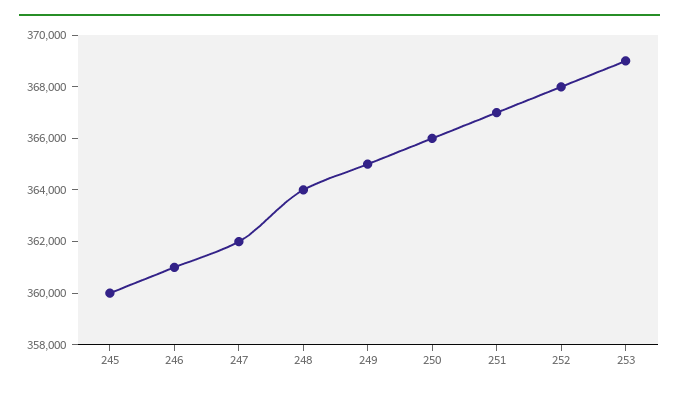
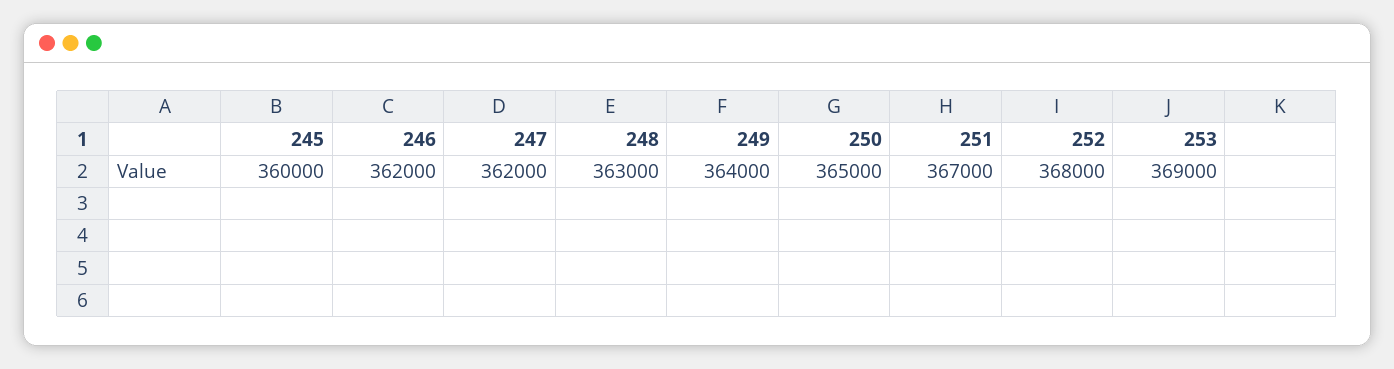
  {
    "245": 360000,
-   "246": 361000,
+   "246": 362000,
    "247": 362000,
-   "248": 364000,
+   "248": 363000,
-   "249": 365000,
+   "249": 364000,
-   "250": 366000,
+   "250": 365000,
    "251": 367000,
    "252": 368000,
    "253": 369000
  }

